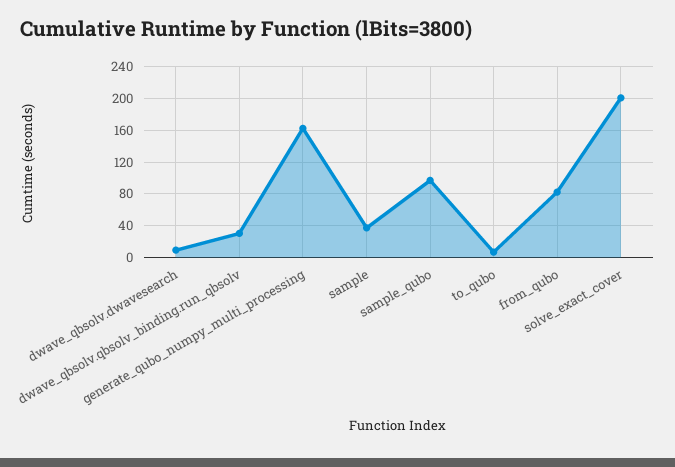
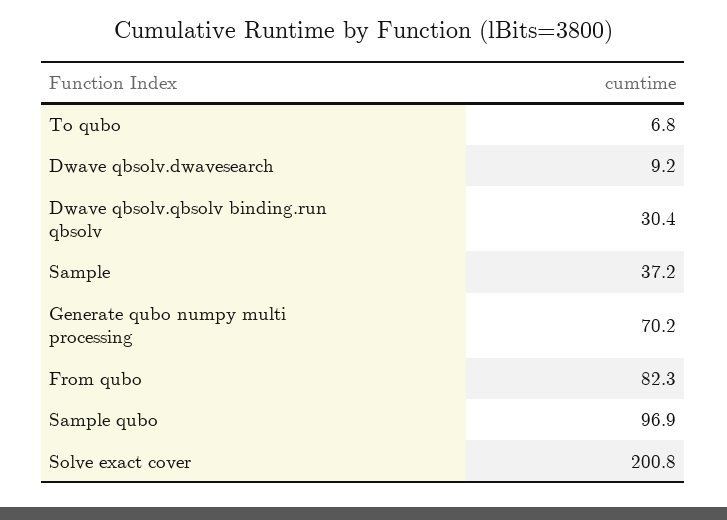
  {
    "dwave_qbsolv.dwavesearch": 9.2,
    "dwave_qbsolv.qbsolv_binding.run_qbsolv": 30.4,
-   "generate_qubo_numpy_multi_processing": 160,
+   "generate_qubo_numpy_multi_processing": 70.2,
    "sample": 37.2,
    "sample_qubo": 96.9,
    "to_qubo": 6.8,
    "from_qubo": 82.3,
    "solve_exact_cover": 200.8
  }

